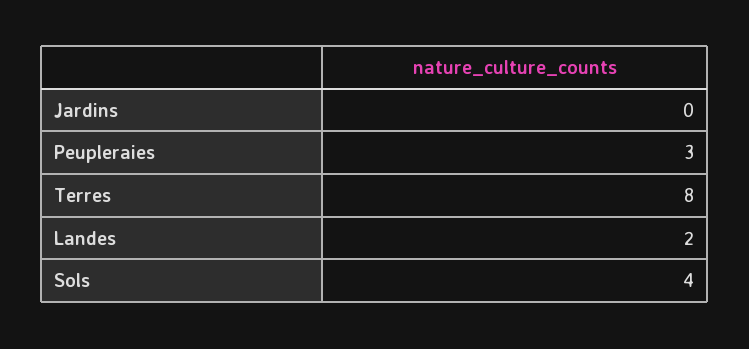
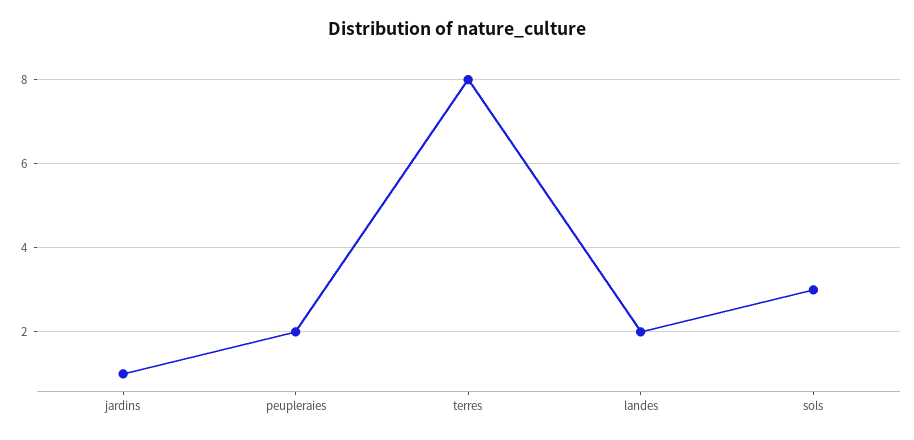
  {
-   "Jardins": 0,
+   "Jardins": 1,
-   "Peupleraies": 3,
+   "Peupleraies": 2,
    "Terres": 8,
    "Landes": 2,
-   "Sols": 4
+   "Sols": 3
  }

